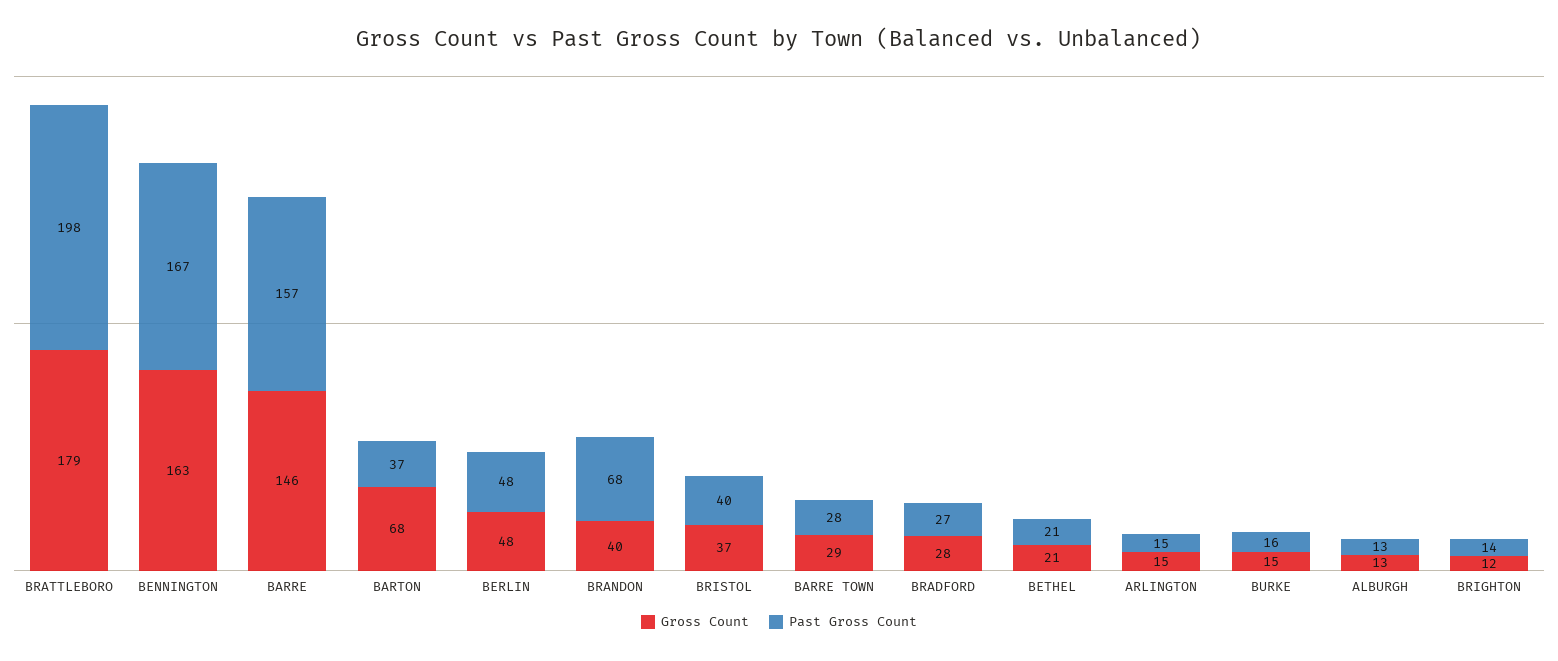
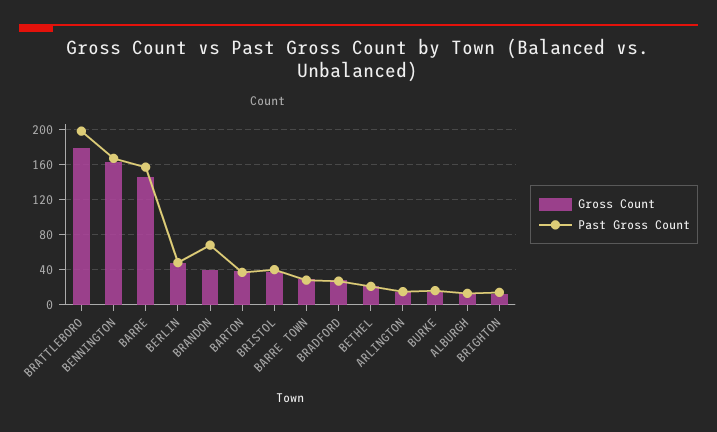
  {
    "Gross Count": {
      "BRATTLEBORO": 179,
      "BENNINGTON": 163,
      "BARRE": 146,
-     "BARTON": 68,
+     "BARTON": 40,
      "BERLIN": 48,
      "BRANDON": 40,
      "BRISTOL": 37,
      "BARRE TOWN": 29,
      "BRADFORD": 28,
      "BETHEL": 21,
      "ARLINGTON": 15,
      "BURKE": 15,
      "ALBURGH": 13,
      "BRIGHTON": 12
    },
    "Past Gross Count": {
      "BRATTLEBORO": 198,
      "BENNINGTON": 167,
      "BARRE": 157,
      "BARTON": 37,
      "BERLIN": 48,
      "BRANDON": 68,
      "BRISTOL": 40,
      "BARRE TOWN": 28,
      "BRADFORD": 27,
      "BETHEL": 21,
      "ARLINGTON": 15,
      "BURKE": 16,
      "ALBURGH": 13,
      "BRIGHTON": 14
    }
  }

